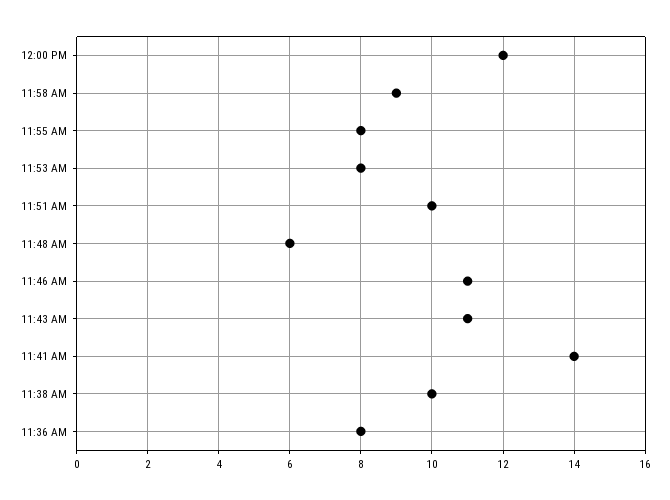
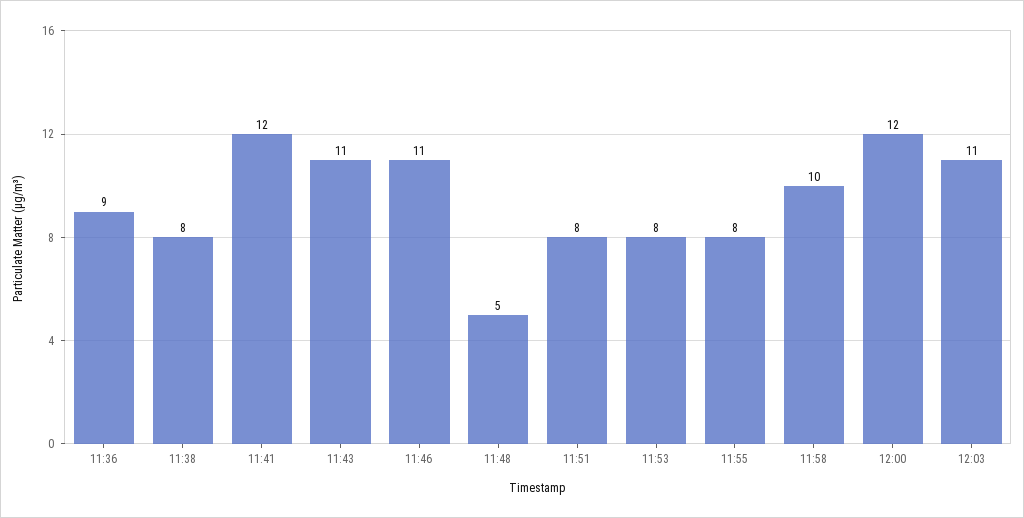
  {
    "12:00 PM": 12,
-   "11:58 AM": 9,
+   "11:58 AM": 10,
    "11:55 AM": 8,
    "11:53 AM": 8,
-   "11:51 AM": 10,
+   "11:51 AM": 8,
-   "11:48 AM": 6,
+   "11:48 AM": 5,
    "11:46 AM": 11,
    "11:43 AM": 11,
-   "11:41 AM": 14,
+   "11:41 AM": 12,
-   "11:38 AM": 10,
+   "11:38 AM": 8,
-   "11:36 AM": 8
+   "11:36 AM": 9,
+   "12:03": 11
  }

